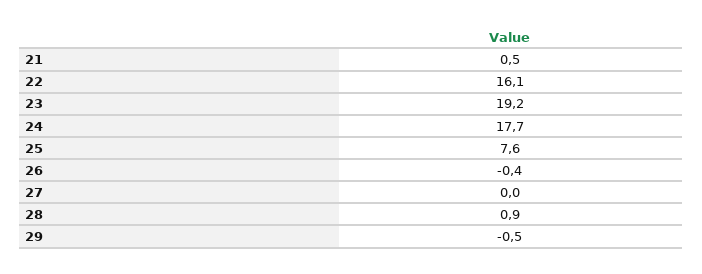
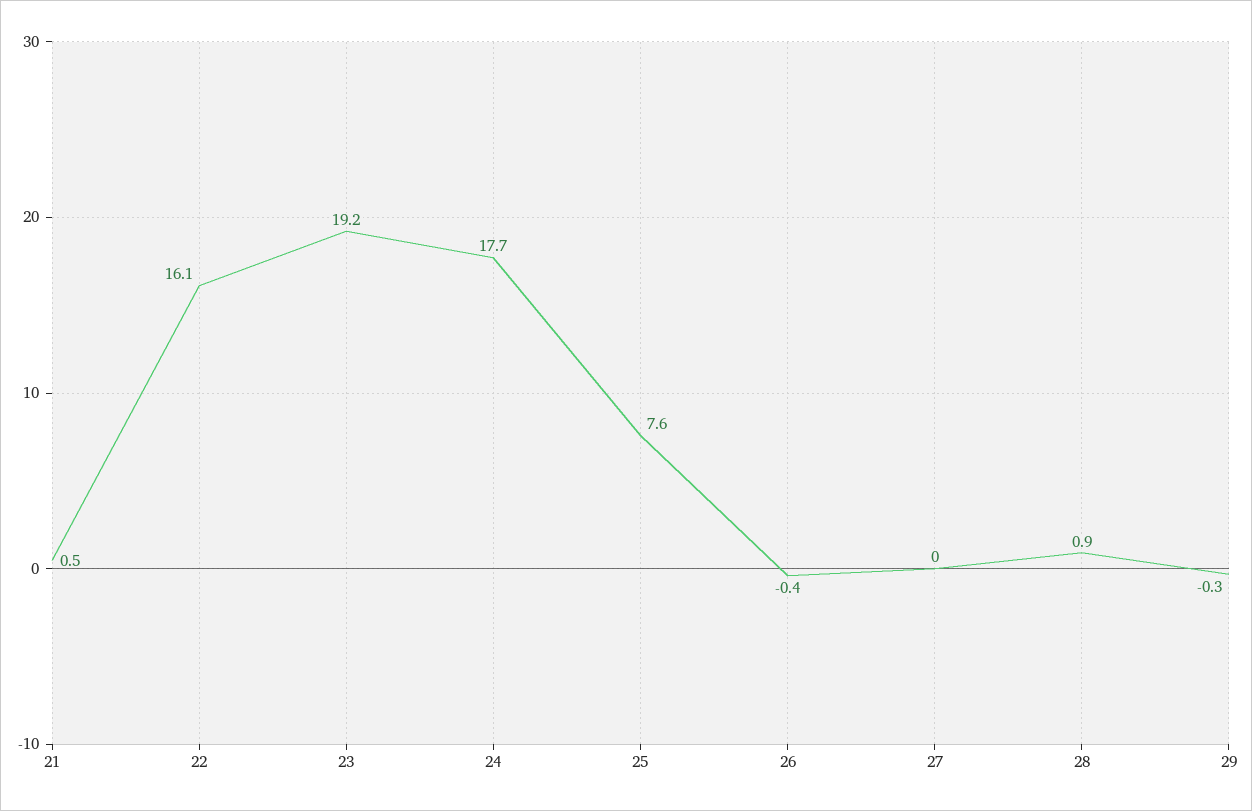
  {
    "21": 0.5,
    "22": 16.1,
    "23": 19.2,
    "24": 17.7,
    "25": 7.6,
    "26": -0.4,
    "27": 0,
    "28": 0.9,
-   "29": -0.5
+   "29": -0.3
  }

